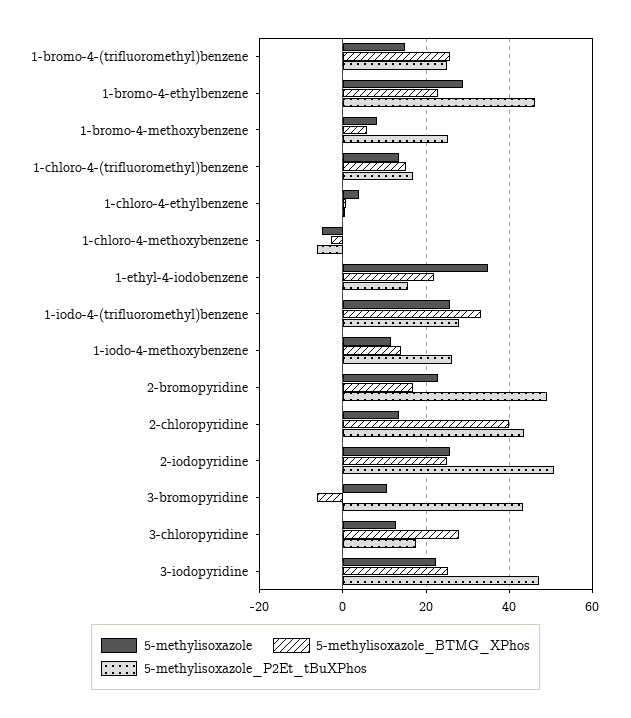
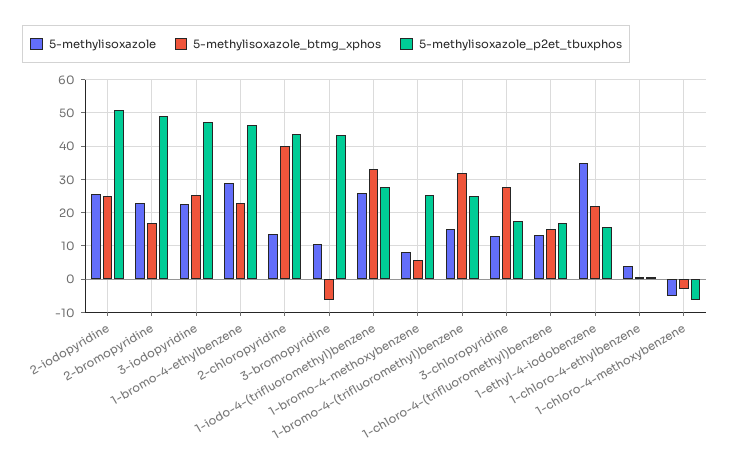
  {
    "5-methylisoxazole": {
      "1-bromo-4-(trifluoromethyl)benzene": 16,
      "1-bromo-4-ethylbenzene": 28,
      "1-bromo-4-methoxybenzene": 8,
      "1-chloro-4-(trifluoromethyl)benzene": 14,
      "1-chloro-4-ethylbenzene": 4,
      "1-chloro-4-methoxybenzene": -6,
      "1-ethyl-4-iodobenzene": 34,
      "1-iodo-4-(trifluoromethyl)benzene": 26,
-     "1-iodo-4-methoxybenzene": 12,
      "2-bromopyridine": 22,
      "2-chloropyridine": 14,
      "2-iodopyridine": 26,
      "3-bromopyridine": 10,
      "3-chloropyridine": 12,
      "3-iodopyridine": 22
    },
    "5-methylisoxazole_BTMG_XPhos": {
-     "1-bromo-4-(trifluoromethyl)benzene": 26,
+     "1-bromo-4-(trifluoromethyl)benzene": 32,
      "1-bromo-4-ethylbenzene": 22,
      "1-bromo-4-methoxybenzene": 6,
      "1-chloro-4-(trifluoromethyl)benzene": 16,
      "1-chloro-4-ethylbenzene": 0,
      "1-chloro-4-methoxybenzene": -2,
      "1-ethyl-4-iodobenzene": 22,
      "1-iodo-4-(trifluoromethyl)benzene": 34,
-     "1-iodo-4-methoxybenzene": 14,
      "2-bromopyridine": 16,
      "2-chloropyridine": 40,
      "2-iodopyridine": 26,
      "3-bromopyridine": -6,
      "3-chloropyridine": 28,
      "3-iodopyridine": 26
    },
    "5-methylisoxazole_P2Et_tBuXPhos": {
      "1-bromo-4-(trifluoromethyl)benzene": 26,
      "1-bromo-4-ethylbenzene": 46,
      "1-bromo-4-methoxybenzene": 26,
      "1-chloro-4-(trifluoromethyl)benzene": 16,
      "1-chloro-4-ethylbenzene": 0,
      "1-chloro-4-methoxybenzene": -6,
      "1-ethyl-4-iodobenzene": 16,
      "1-iodo-4-(trifluoromethyl)benzene": 28,
-     "1-iodo-4-methoxybenzene": 26,
      "2-bromopyridine": 48,
      "2-chloropyridine": 44,
      "2-iodopyridine": 50,
      "3-bromopyridine": 44,
      "3-chloropyridine": 18,
      "3-iodopyridine": 48
    }
  }

